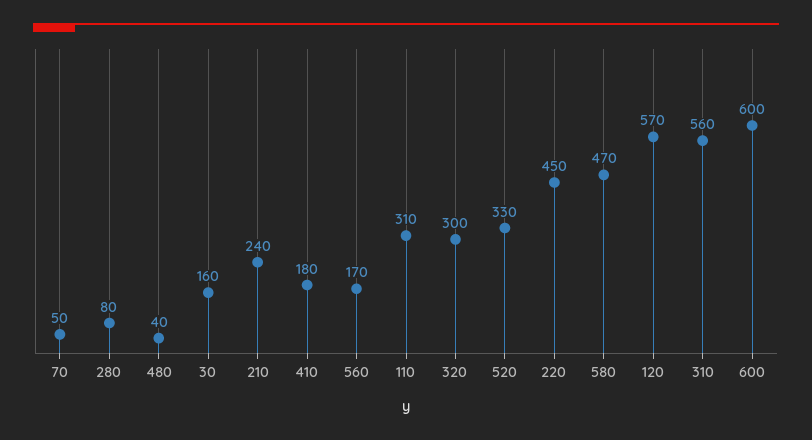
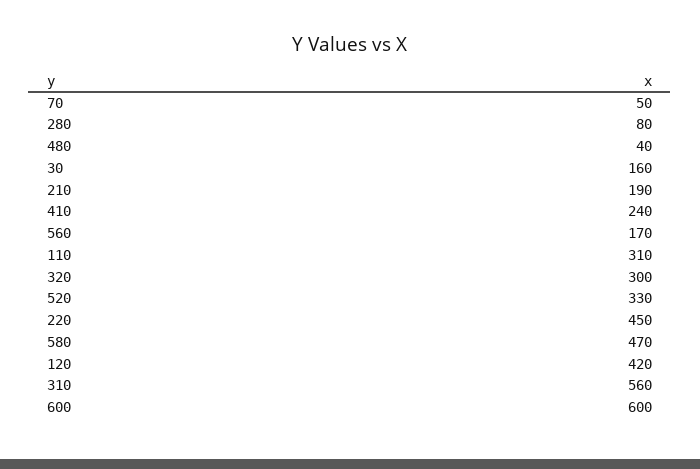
  {
    "70": 50,
    "280": 80,
    "480": 40,
    "30": 160,
-   "210": 240,
+   "210": 190,
-   "410": 180,
+   "410": 240,
    "560": 170,
    "110": 310,
    "320": 300,
    "520": 330,
    "220": 450,
    "580": 470,
-   "120": 570,
+   "120": 420,
    "310": 560,
    "600": 600
  }

